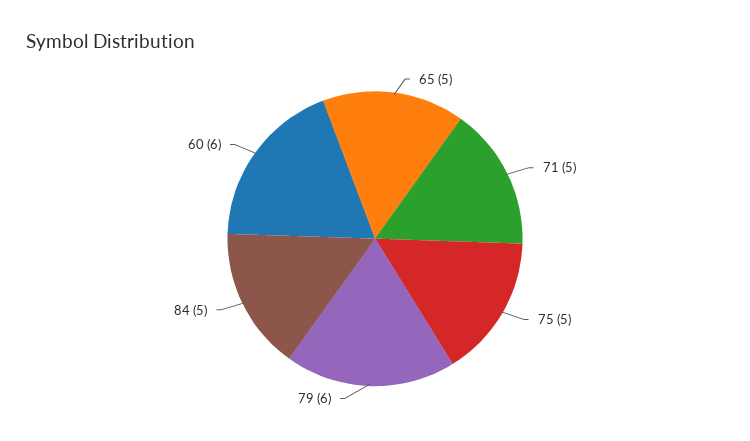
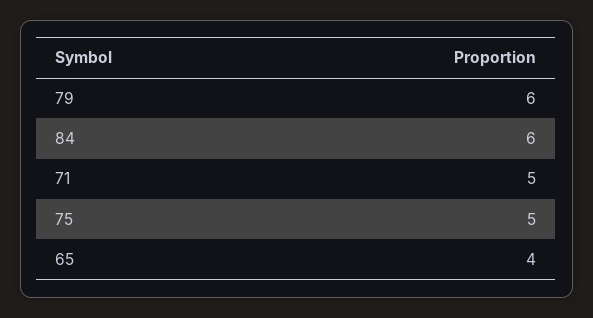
  {
-   "65": 5,
+   "65": 4,
    "71": 5,
    "75": 5,
    "79": 6,
-   "84": 5,
+   "84": 6
-   "60": 6
  }

